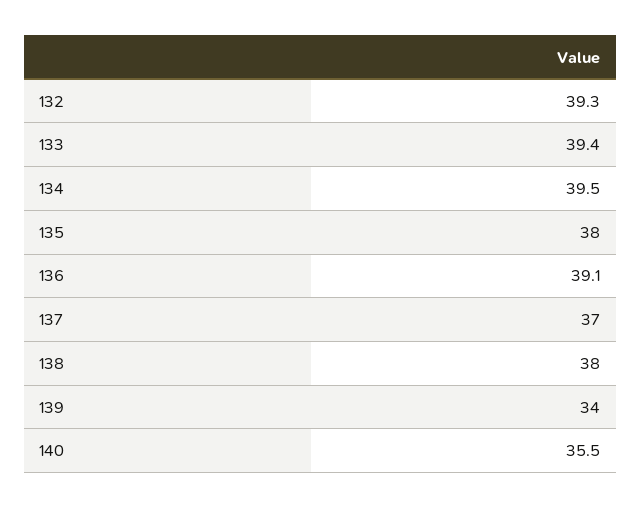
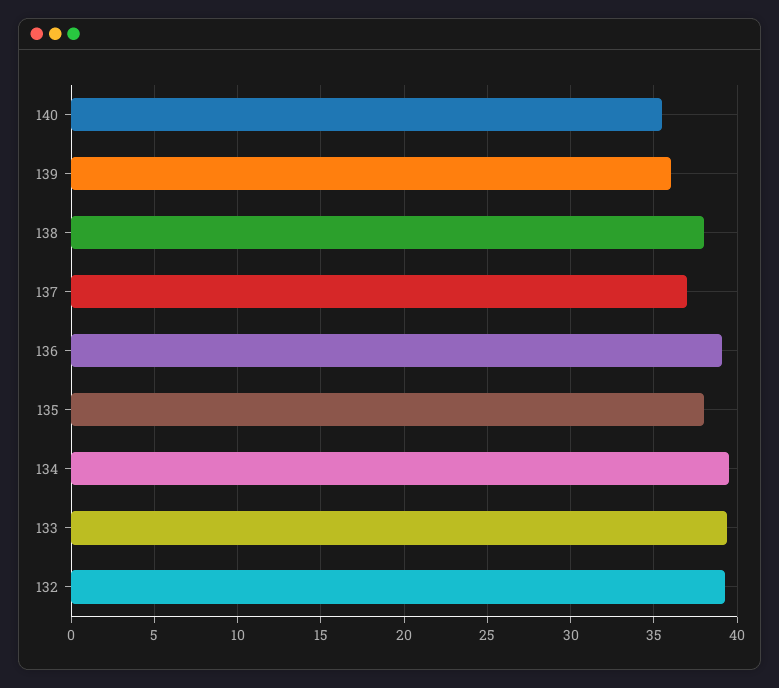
  {
    "132": 39.3,
    "133": 39.4,
    "134": 39.5,
    "135": 38,
    "136": 39.1,
    "137": 37,
    "138": 38,
-   "139": 34,
+   "139": 36,
    "140": 35.5
  }

